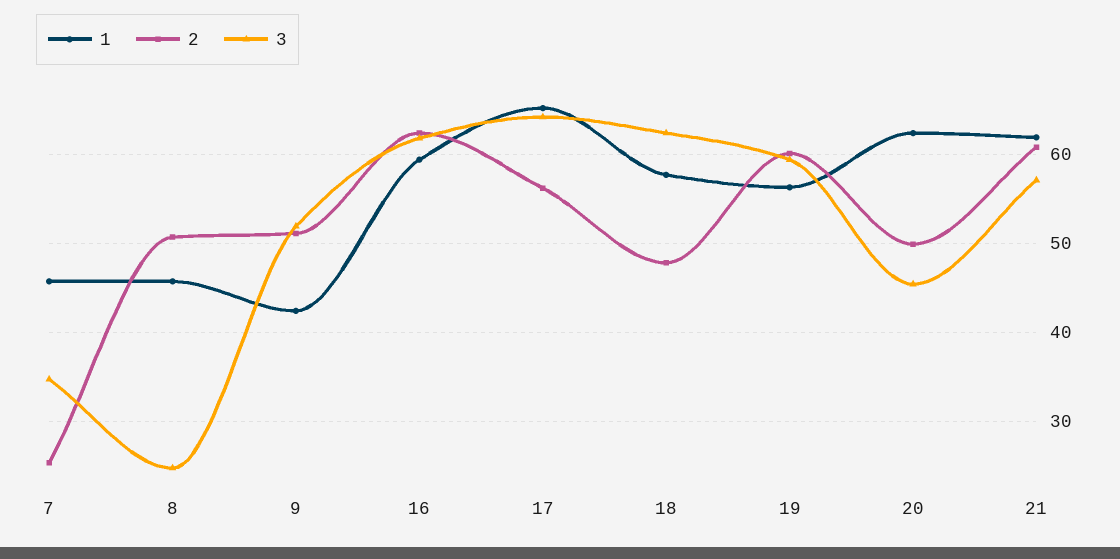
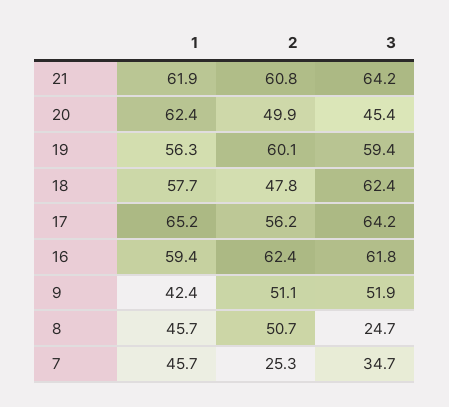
  {
    "1": {
      "7": 45.7,
      "8": 45.7,
      "9": 42.4,
      "16": 59.4,
      "17": 65.2,
      "18": 57.7,
      "19": 56.3,
      "20": 62.4,
      "21": 61.9
    },
    "2": {
      "7": 25.3,
      "8": 50.7,
      "9": 51.1,
      "16": 62.4,
      "17": 56.2,
      "18": 47.8,
      "19": 60.1,
      "20": 49.9,
      "21": 60.8
    },
    "3": {
      "7": 34.7,
      "8": 24.7,
      "9": 51.9,
      "16": 61.8,
      "17": 64.2,
      "18": 62.4,
      "19": 59.4,
      "20": 45.4,
-     "21": 57
+     "21": 64.2
    }
  }

